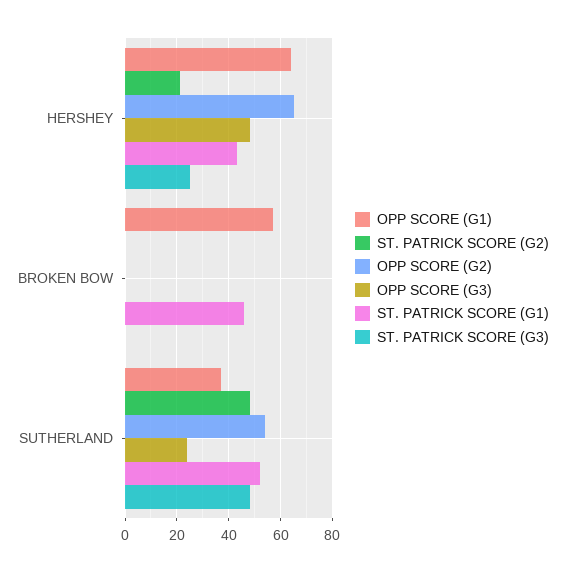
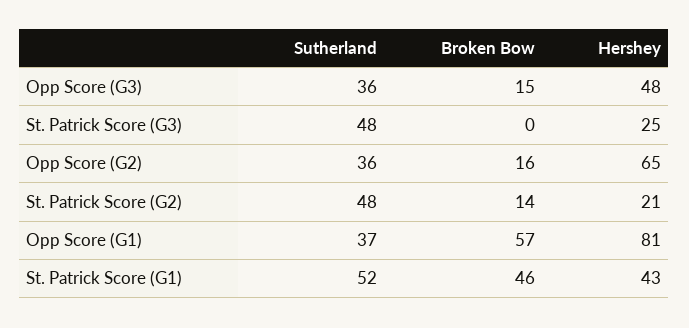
  {
    "OPP SCORE (G1)": {
-     "HERSHEY": 65,
+     "HERSHEY": 81,
      "BROKEN BOW": 57,
      "SUTHERLAND": 37
    },
    "ST. PATRICK SCORE (G2)": {
      "HERSHEY": 21,
-     "BROKEN BOW": 0,
+     "BROKEN BOW": 14,
      "SUTHERLAND": 48
    },
    "OPP SCORE (G2)": {
      "HERSHEY": 65,
-     "BROKEN BOW": 0,
+     "BROKEN BOW": 16,
-     "SUTHERLAND": 55
+     "SUTHERLAND": 36
    },
    "OPP SCORE (G3)": {
      "HERSHEY": 48,
-     "BROKEN BOW": 0,
+     "BROKEN BOW": 15,
-     "SUTHERLAND": 25
+     "SUTHERLAND": 36
    },
    "ST. PATRICK SCORE (G1)": {
      "HERSHEY": 43,
      "BROKEN BOW": 46,
      "SUTHERLAND": 52
    },
    "ST. PATRICK SCORE (G3)": {
      "HERSHEY": 25,
      "BROKEN BOW": 0,
      "SUTHERLAND": 48
    }
  }

